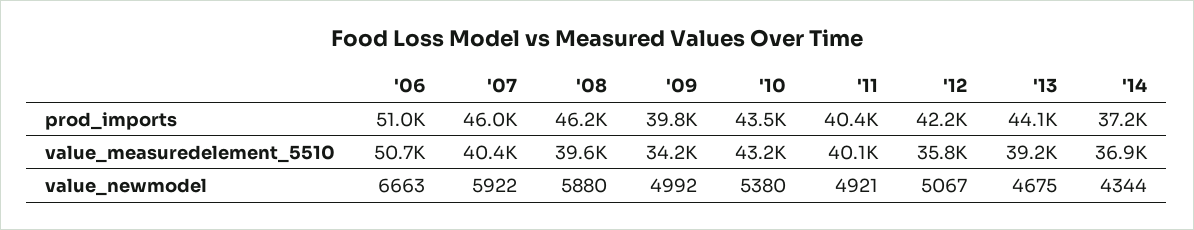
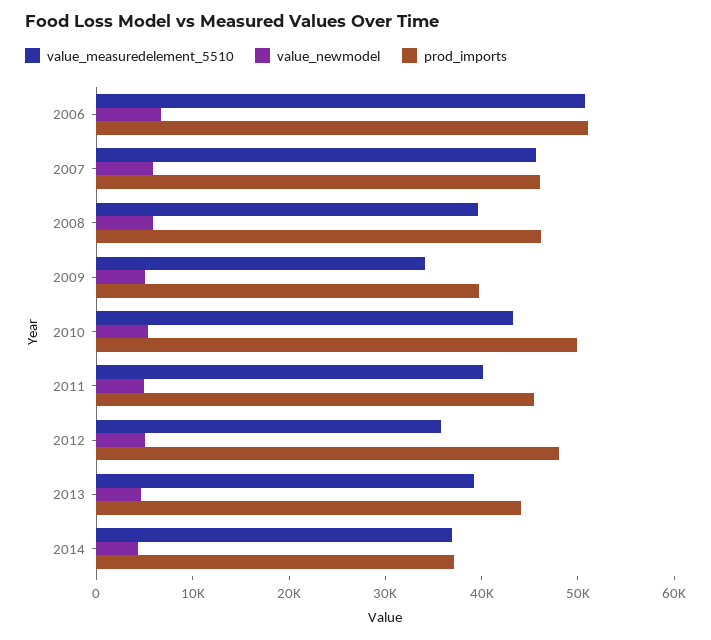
  {
    "prod_imports": {
      "'06": 51000,
      "'07": 46000,
      "'08": 46200,
      "'09": 39800,
-     "'10": 43500,
+     "'10": 50000,
-     "'11": 40400,
+     "'11": 46000,
-     "'12": 42200,
+     "'12": 48000,
      "'13": 44100,
      "'14": 37200
    },
    "value_measuredelement_5510": {
      "'06": 50700,
-     "'07": 40400,
+     "'07": 46000,
      "'08": 39600,
      "'09": 34200,
      "'10": 43200,
      "'11": 40100,
      "'12": 35800,
      "'13": 39200,
      "'14": 36900
    },
    "value_newmodel": {
      "'06": 6663,
      "'07": 5922,
      "'08": 5880,
      "'09": 4992,
      "'10": 5380,
      "'11": 4921,
      "'12": 5067,
      "'13": 4675,
      "'14": 4344
    }
  }

